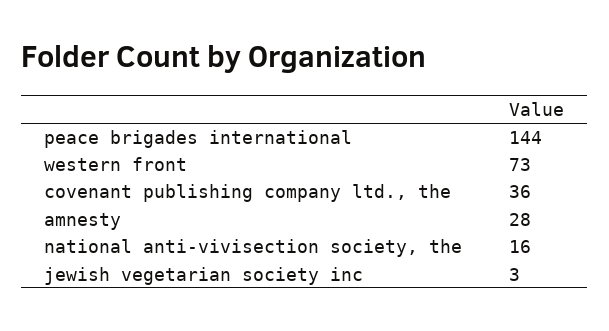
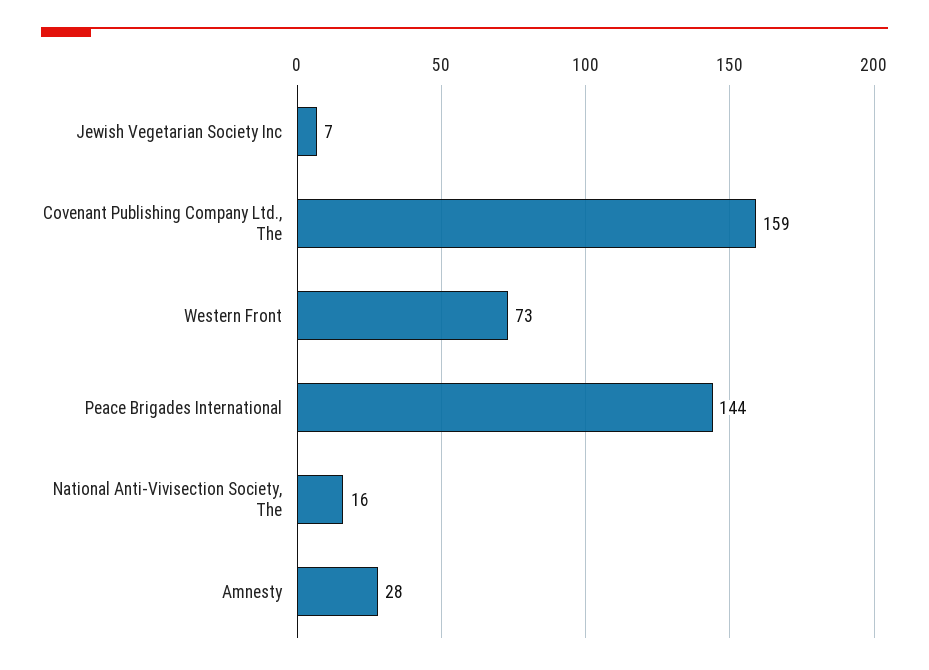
  {
    "peace brigades international": 144,
    "western front": 73,
-   "covenant publishing company ltd., the": 36,
+   "covenant publishing company ltd., the": 159,
    "amnesty": 28,
    "national anti-vivisection society, the": 16,
-   "jewish vegetarian society inc": 3
+   "jewish vegetarian society inc": 7
  }

